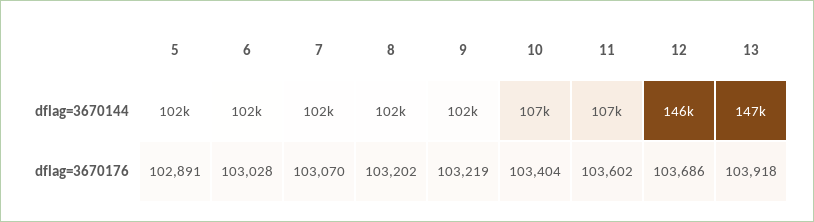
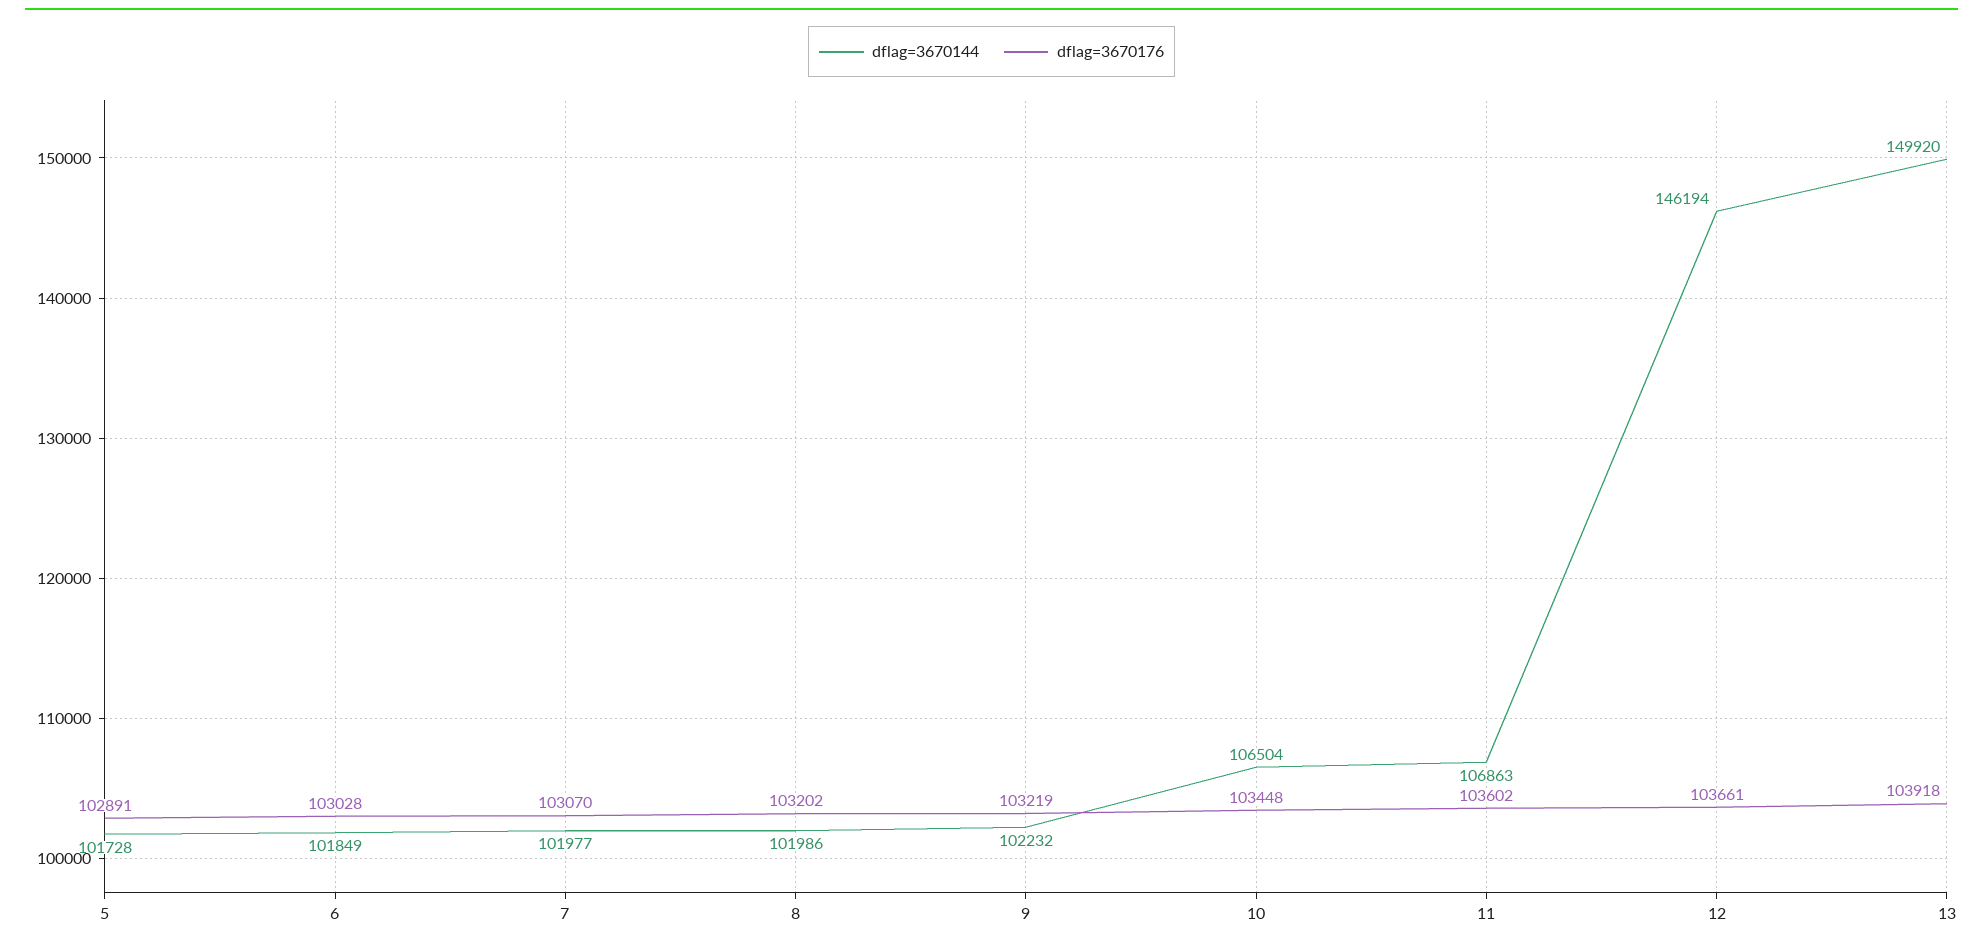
  {
    "dflag=3670144": {
      "5": 101728,
      "6": 101849,
      "7": 101977,
      "8": 101986,
      "9": 102232,
      "10": 106504,
      "11": 106863,
      "12": 146194,
-     "13": 147000
+     "13": 149920
    },
    "dflag=3670176": {
      "5": 102891,
      "6": 103028,
      "7": 103070,
      "8": 103202,
      "9": 103219,
-     "10": 103404,
+     "10": 103448,
      "11": 103602,
-     "12": 103686,
+     "12": 103661,
      "13": 103918
    }
  }

